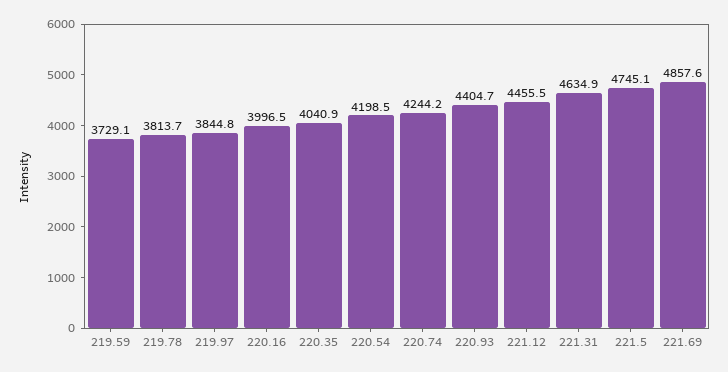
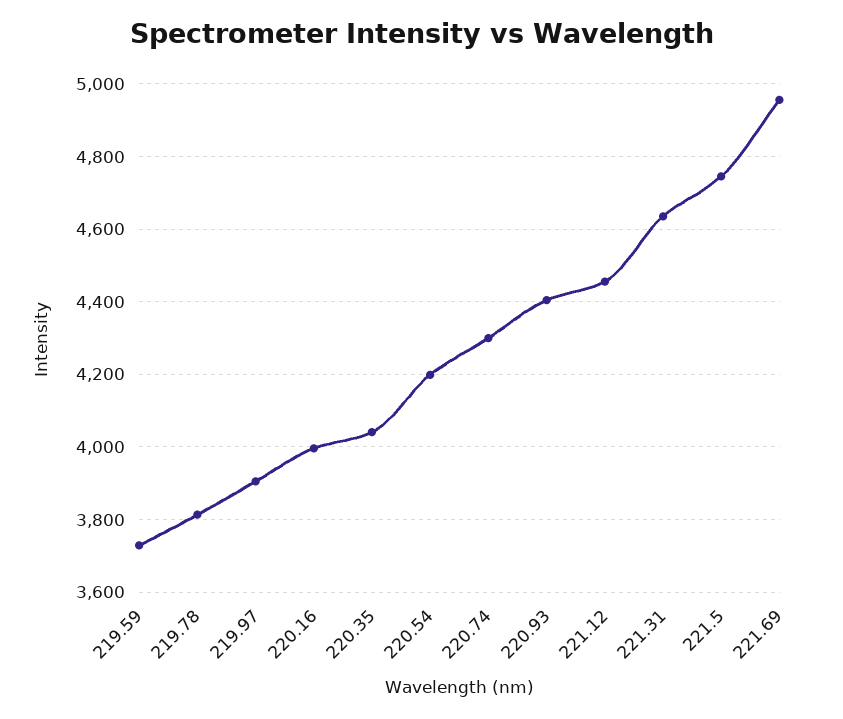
  {
    "219.59": 3729.1,
    "219.78": 3813.7,
-   "219.97": 3844.8,
+   "219.97": 3900,
    "220.16": 3996.5,
    "220.35": 4040.9,
    "220.54": 4198.5,
-   "220.74": 4244.2,
+   "220.74": 4300,
    "220.93": 4404.7,
    "221.12": 4455.5,
    "221.31": 4634.9,
    "221.5": 4745.1,
-   "221.69": 4857.6
+   "221.69": 4960
  }

